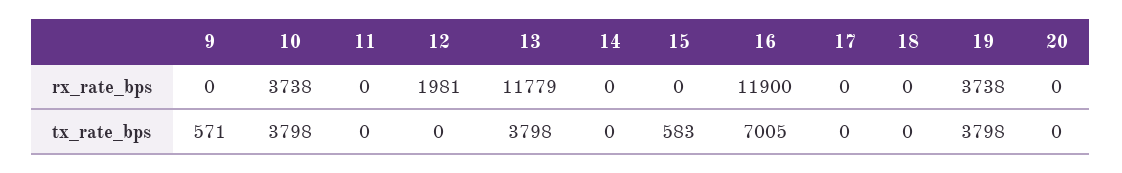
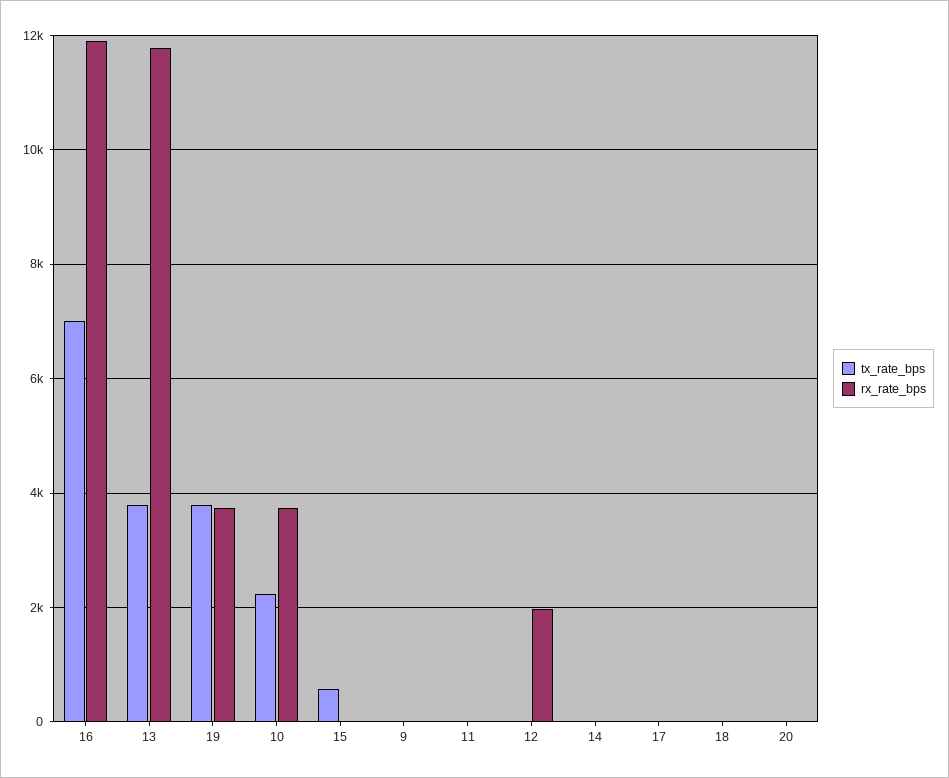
  {
    "rx_rate_bps": {
      "9": 0,
      "10": 3738,
      "11": 0,
      "12": 1981,
      "13": 11779,
      "14": 0,
      "15": 0,
      "16": 11900,
      "17": 0,
      "18": 0,
      "19": 3738,
      "20": 0
    },
    "tx_rate_bps": {
-     "9": 571,
+     "9": 0,
-     "10": 3798,
+     "10": 2200,
      "11": 0,
      "12": 0,
      "13": 3798,
      "14": 0,
      "15": 583,
      "16": 7005,
      "17": 0,
      "18": 0,
      "19": 3798,
      "20": 0
    }
  }

